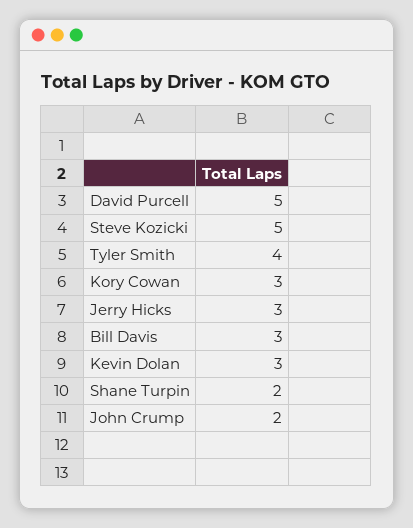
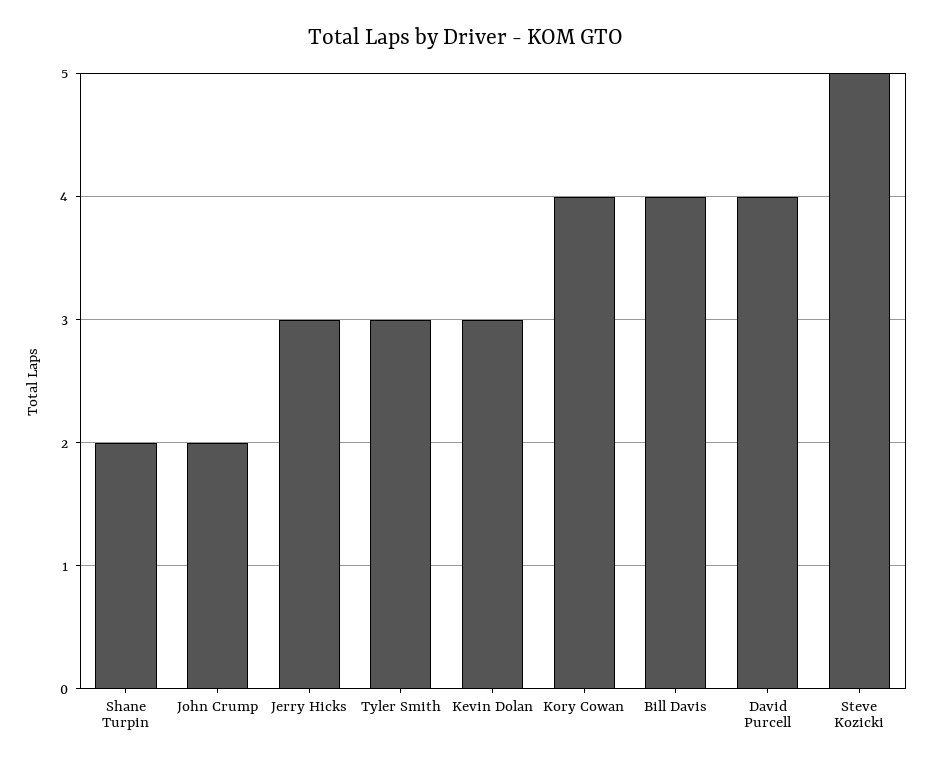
  {
-   "David Purcell": 5,
+   "David Purcell": 4,
    "Steve Kozicki": 5,
-   "Tyler Smith": 4,
+   "Tyler Smith": 3,
-   "Kory Cowan": 3,
+   "Kory Cowan": 4,
    "Jerry Hicks": 3,
-   "Bill Davis": 3,
+   "Bill Davis": 4,
    "Kevin Dolan": 3,
    "Shane Turpin": 2,
    "John Crump": 2
  }

